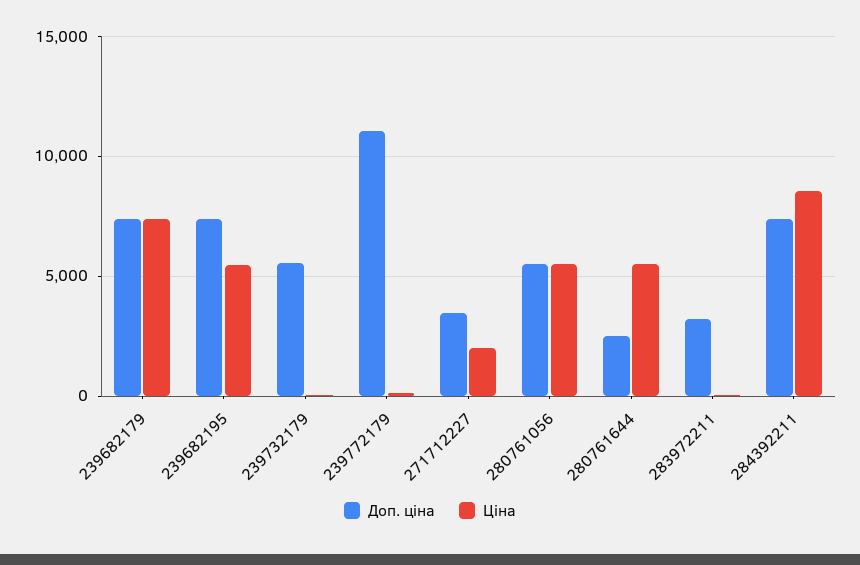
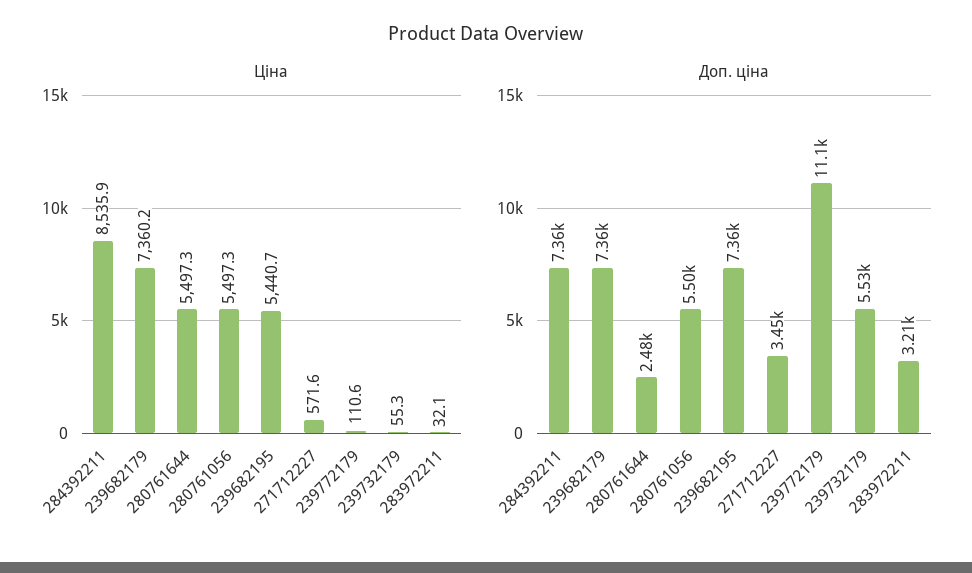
  {
    "Доп. ціна": {
      "239682179": 7360,
      "239682195": 7360,
      "239732179": 5530,
      "239772179": 11100,
      "271712227": 3450,
      "280761056": 5500,
      "280761644": 2480,
      "283972211": 3210,
      "284392211": 7360
    },
    "Ціна": {
      "239682179": 7360.2,
      "239682195": 5440.7,
      "239732179": 55.3,
      "239772179": 110.6,
-     "271712227": 2000,
+     "271712227": 571.6,
      "280761056": 5497.3,
      "280761644": 5497.3,
      "283972211": 32.1,
      "284392211": 8535.9
    }
  }

